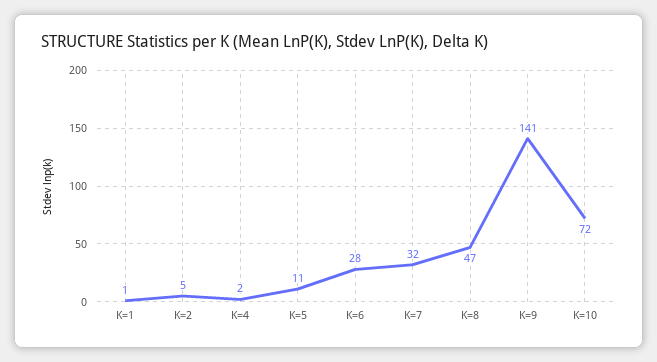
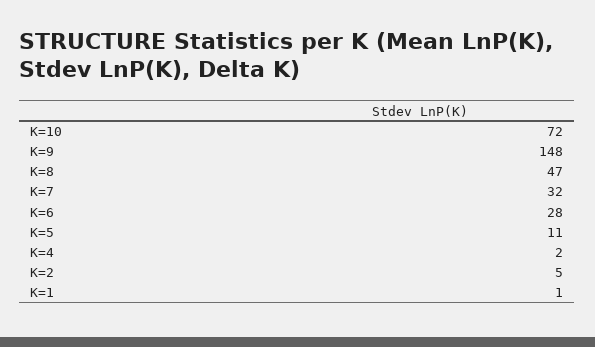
  {
    "K=1": 1,
    "K=2": 5,
    "K=4": 2,
    "K=5": 11,
    "K=6": 28,
    "K=7": 32,
    "K=8": 47,
-   "K=9": 141,
+   "K=9": 148,
    "K=10": 72
  }

